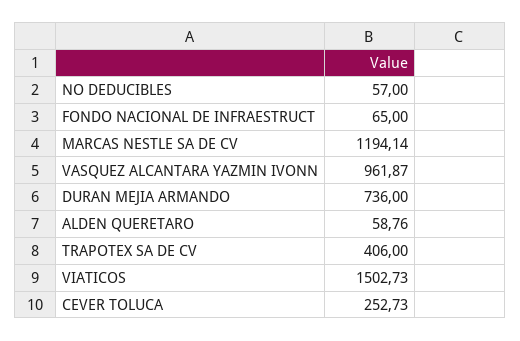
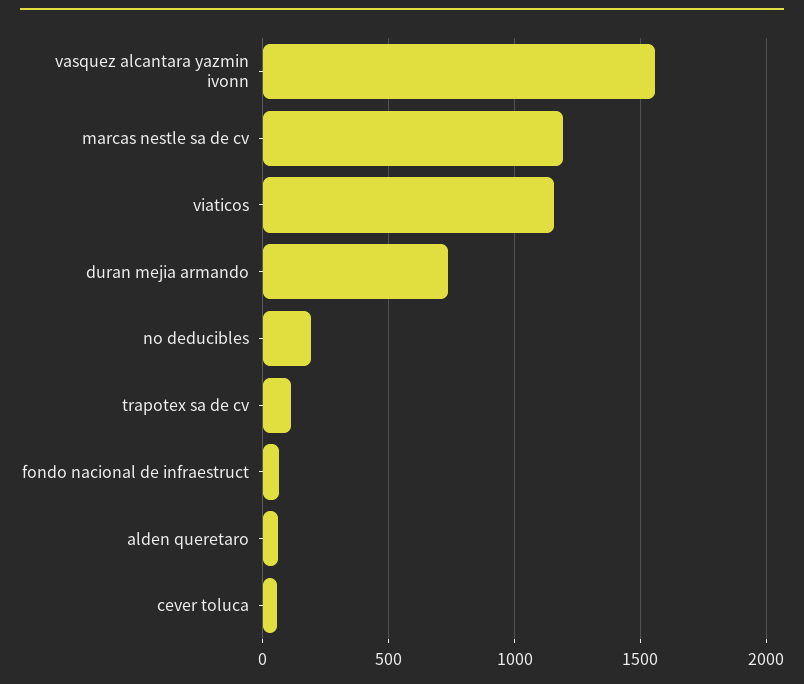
  {
-   "NO DEDUCIBLES": 57,
+   "NO DEDUCIBLES": 200,
    "FONDO NACIONAL DE INFRAESTRUCT": 65,
    "MARCAS NESTLE SA DE CV": 1194.14,
-   "VASQUEZ ALCANTARA YAZMIN IVONN": 961.87,
+   "VASQUEZ ALCANTARA YAZMIN IVONN": 1550,
    "DURAN MEJIA ARMANDO": 736,
    "ALDEN QUERETARO": 58.76,
-   "TRAPOTEX SA DE CV": 406,
+   "TRAPOTEX SA DE CV": 100,
-   "VIATICOS": 1502.73,
+   "VIATICOS": 1150,
-   "CEVER TOLUCA": 252.73
+   "CEVER TOLUCA": 50
  }

